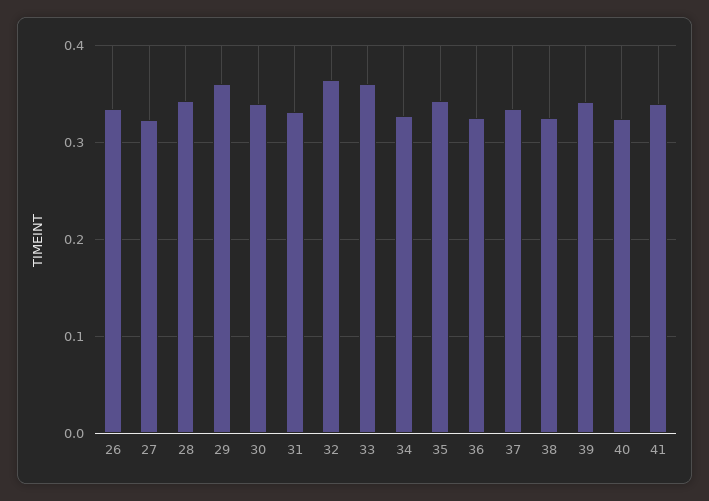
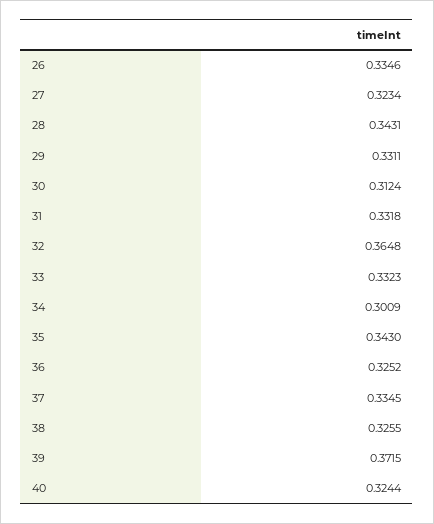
  {
    "26": 0.3346,
    "27": 0.3234,
    "28": 0.3431,
-   "29": 0.36,
+   "29": 0.3311,
-   "30": 0.34,
+   "30": 0.3124,
    "31": 0.3318,
    "32": 0.3648,
-   "33": 0.36,
+   "33": 0.3323,
-   "34": 0.33,
+   "34": 0.3009,
    "35": 0.343,
    "36": 0.3252,
    "37": 0.3345,
    "38": 0.3255,
-   "39": 0.34,
+   "39": 0.3715,
-   "40": 0.3244,
+   "40": 0.3244
-   "41": 0.34
  }

